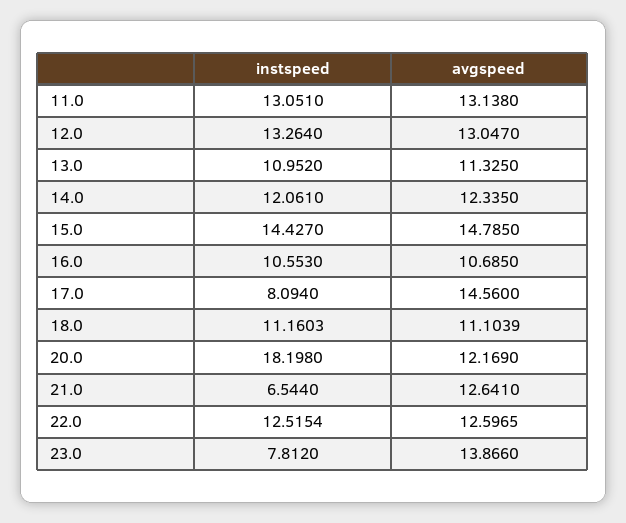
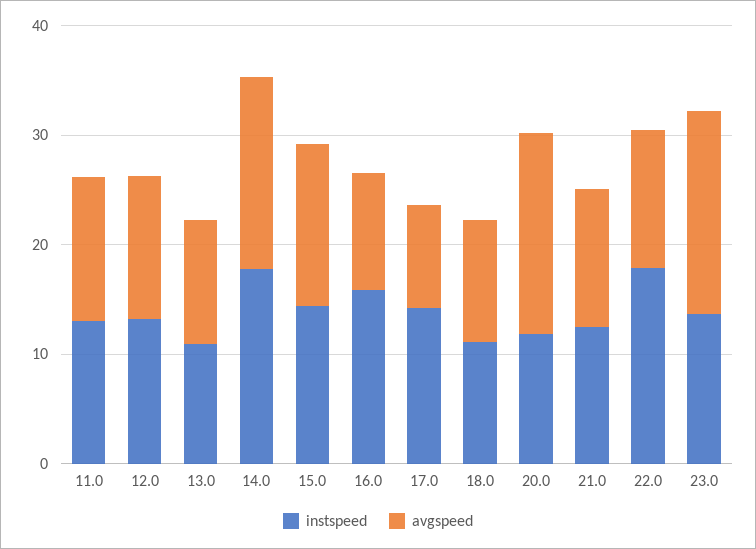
  {
    "instspeed": {
      "11.0": 13.051,
      "12.0": 13.264,
      "13.0": 10.952,
-     "14.0": 12.061,
+     "14.0": 18,
      "15.0": 14.427,
-     "16.0": 10.553,
+     "16.0": 16,
-     "17.0": 8.094,
+     "17.0": 14,
      "18.0": 11.1603,
-     "20.0": 18.198,
+     "20.0": 12,
-     "21.0": 6.544,
+     "21.0": 12,
-     "22.0": 12.5154,
+     "22.0": 18,
-     "23.0": 7.812
+     "23.0": 14
    },
    "avgspeed": {
      "11.0": 13.138,
      "12.0": 13.047,
      "13.0": 11.325,
-     "14.0": 12.335,
+     "14.0": 18,
      "15.0": 14.785,
      "16.0": 10.685,
-     "17.0": 14.56,
+     "17.0": 10,
      "18.0": 11.1039,
-     "20.0": 12.169,
+     "20.0": 18,
      "21.0": 12.641,
      "22.0": 12.5965,
-     "23.0": 13.866
+     "23.0": 18
    }
  }

